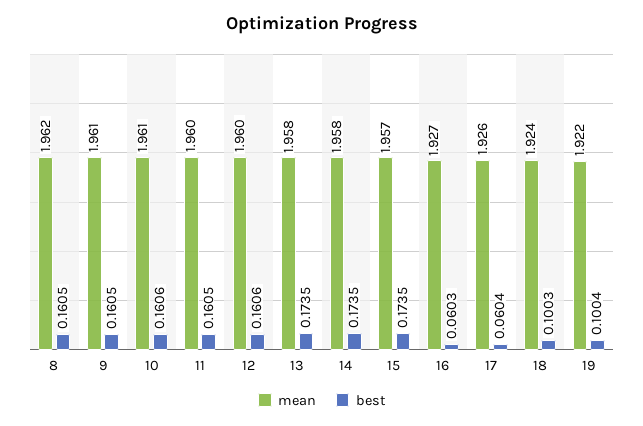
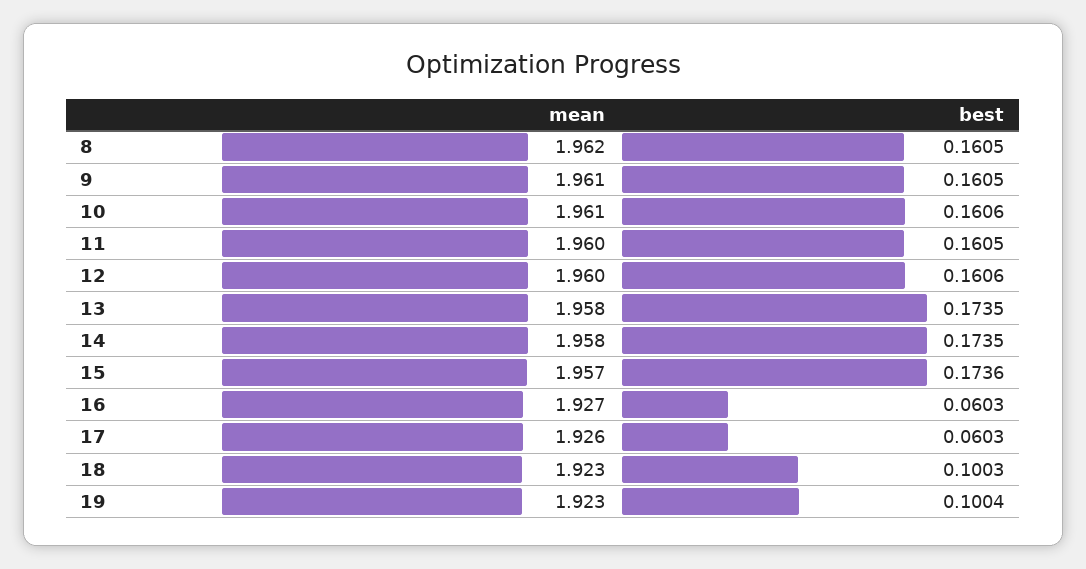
  {
    "mean": {
      "8": 1.962,
      "9": 1.961,
      "10": 1.961,
      "11": 1.96,
      "12": 1.96,
      "13": 1.958,
      "14": 1.958,
      "15": 1.957,
      "16": 1.927,
      "17": 1.926,
-     "18": 1.924,
+     "18": 1.923,
-     "19": 1.922
+     "19": 1.923
    },
    "best": {
      "8": 0.1605,
      "9": 0.1605,
      "10": 0.1606,
      "11": 0.1605,
      "12": 0.1606,
      "13": 0.1735,
      "14": 0.1735,
-     "15": 0.1735,
+     "15": 0.1736,
      "16": 0.0603,
-     "17": 0.0604,
+     "17": 0.0603,
      "18": 0.1003,
      "19": 0.1004
    }
  }

